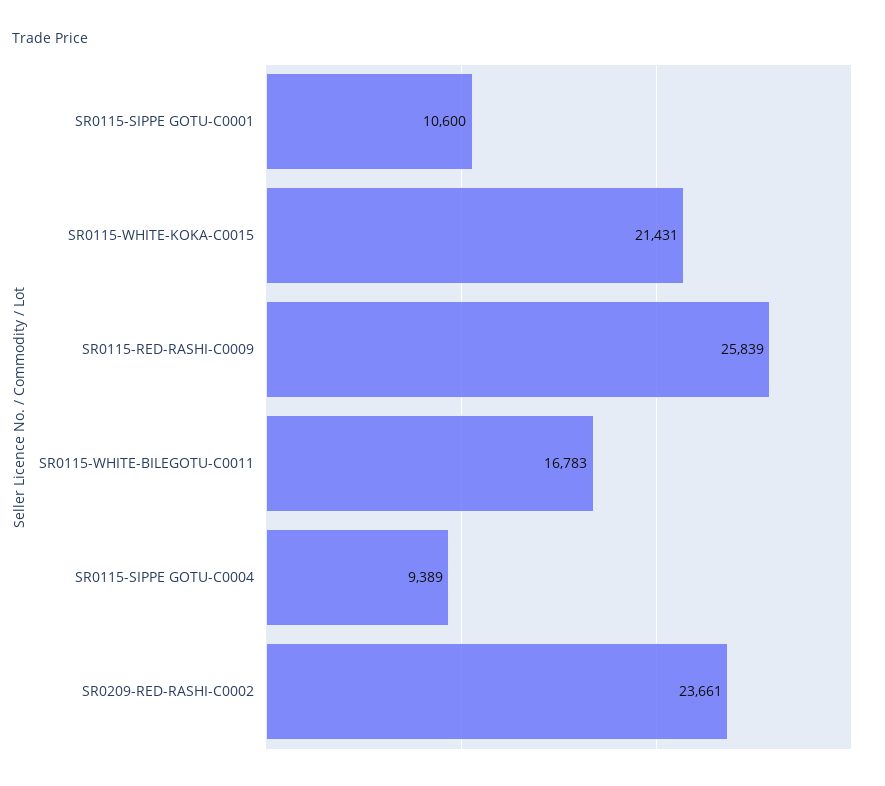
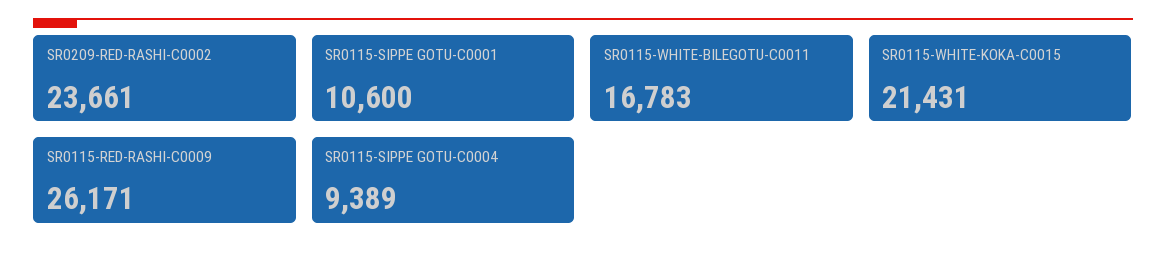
  {
    "SR0115-SIPPE GOTU-C0001": 10600,
    "SR0115-WHITE-KOKA-C0015": 21431,
-   "SR0115-RED-RASHI-C0009": 25839,
+   "SR0115-RED-RASHI-C0009": 26171,
    "SR0115-WHITE-BILEGOTU-C0011": 16783,
    "SR0115-SIPPE GOTU-C0004": 9389,
    "SR0209-RED-RASHI-C0002": 23661
  }

